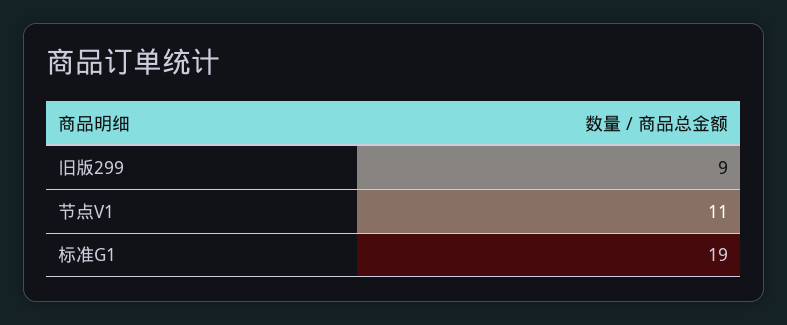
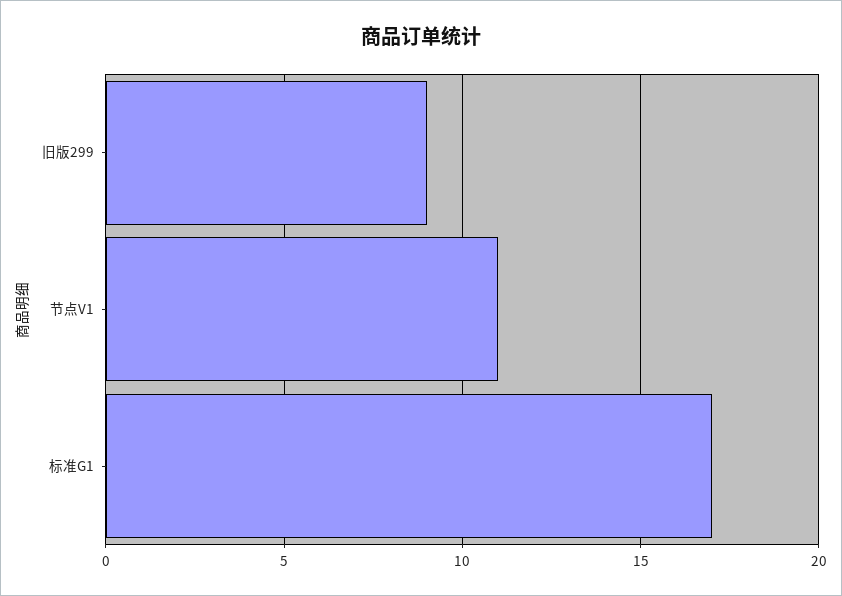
  {
    "旧版299": 9,
    "节点V1": 11,
-   "标准G1": 19
+   "标准G1": 17
  }

